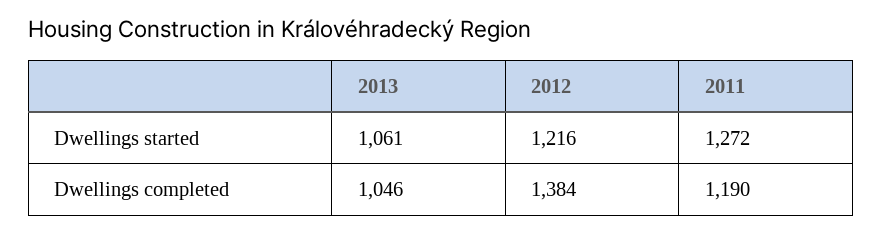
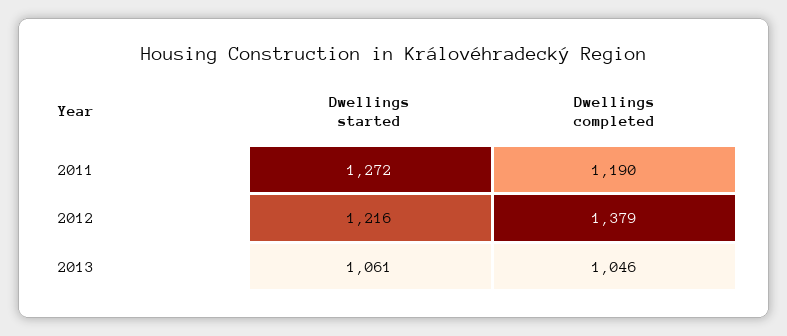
  {
    "2013": {
      "Dwellings started": 1061,
      "Dwellings completed": 1046
    },
    "2012": {
      "Dwellings started": 1216,
-     "Dwellings completed": 1384
+     "Dwellings completed": 1379
    },
    "2011": {
      "Dwellings started": 1272,
      "Dwellings completed": 1190
    }
  }

